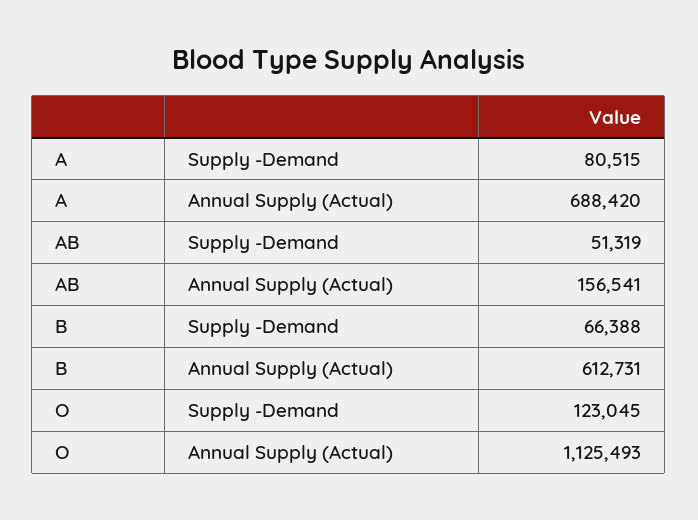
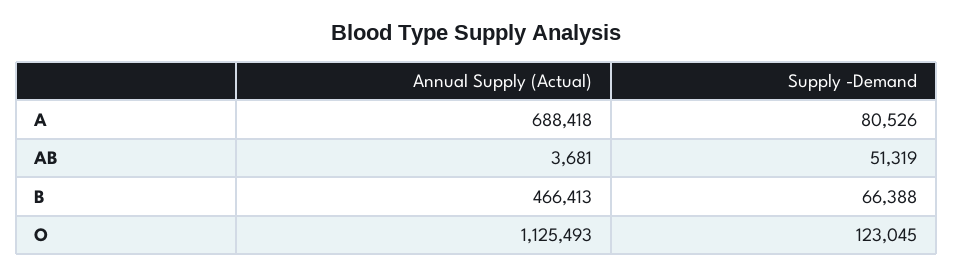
  {
    "A": {
-     "Supply -Demand": 80515,
+     "Supply -Demand": 80526,
-     "Annual Supply (Actual)": 688420
+     "Annual Supply (Actual)": 688418
    },
    "AB": {
      "Supply -Demand": 51319,
-     "Annual Supply (Actual)": 156541
+     "Annual Supply (Actual)": 3681
    },
    "B": {
      "Supply -Demand": 66388,
-     "Annual Supply (Actual)": 612731
+     "Annual Supply (Actual)": 466413
    },
    "O": {
      "Supply -Demand": 123045,
      "Annual Supply (Actual)": 1125493
    }
  }

